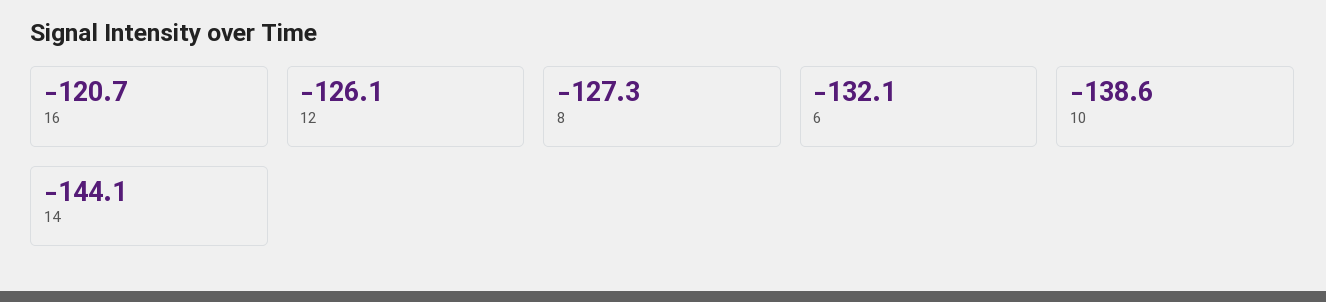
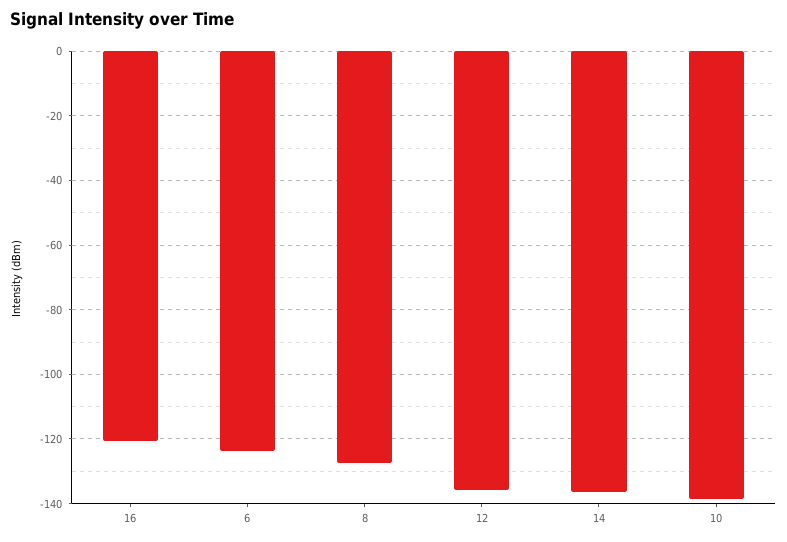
  {
    "16": -120.7,
-   "12": -126.1,
+   "12": -136,
    "8": -127.3,
-   "6": -132.1,
+   "6": -124,
    "10": -138.6,
-   "14": -144.1
+   "14": -136
  }

